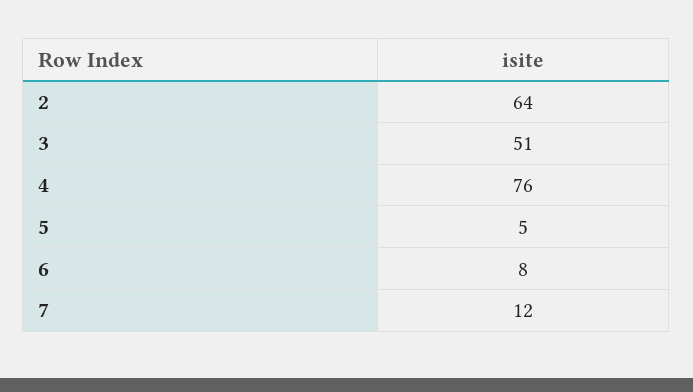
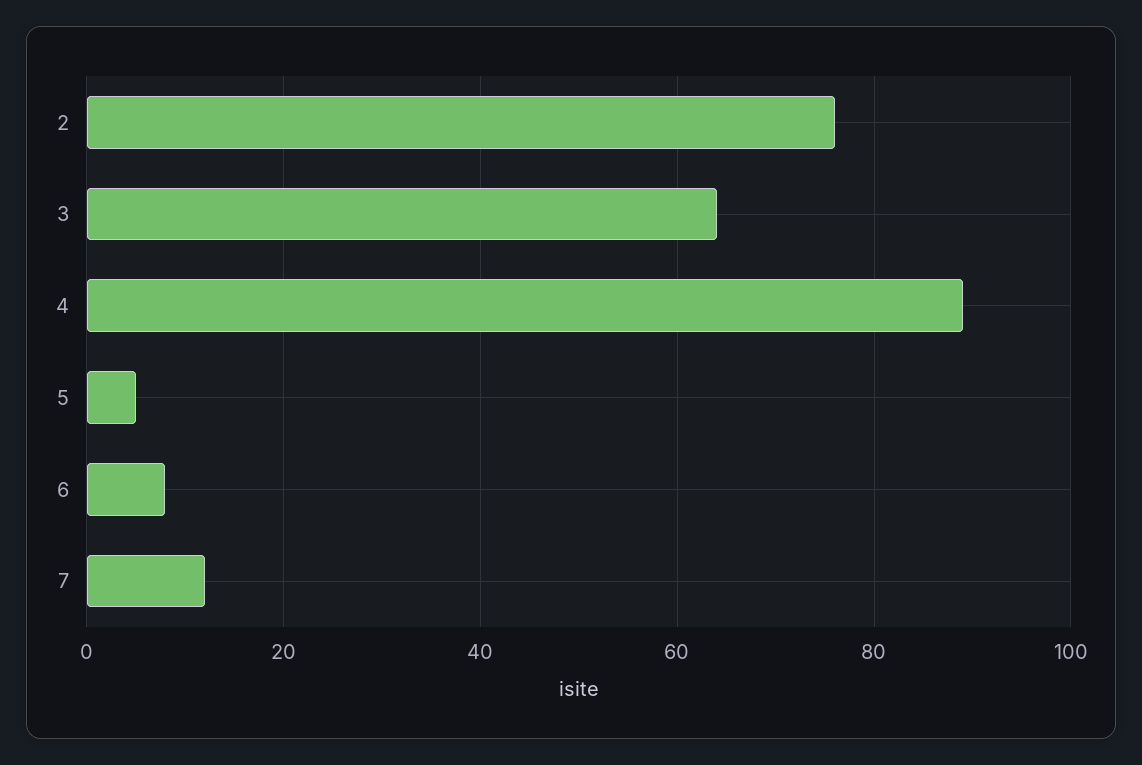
  {
-   "2": 64,
+   "2": 75,
-   "3": 51,
+   "3": 65,
-   "4": 76,
+   "4": 90,
    "5": 5,
    "6": 8,
    "7": 12
  }

